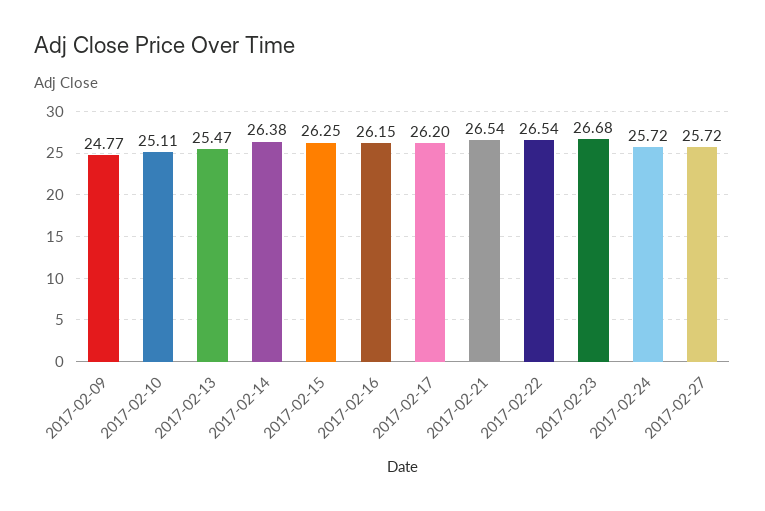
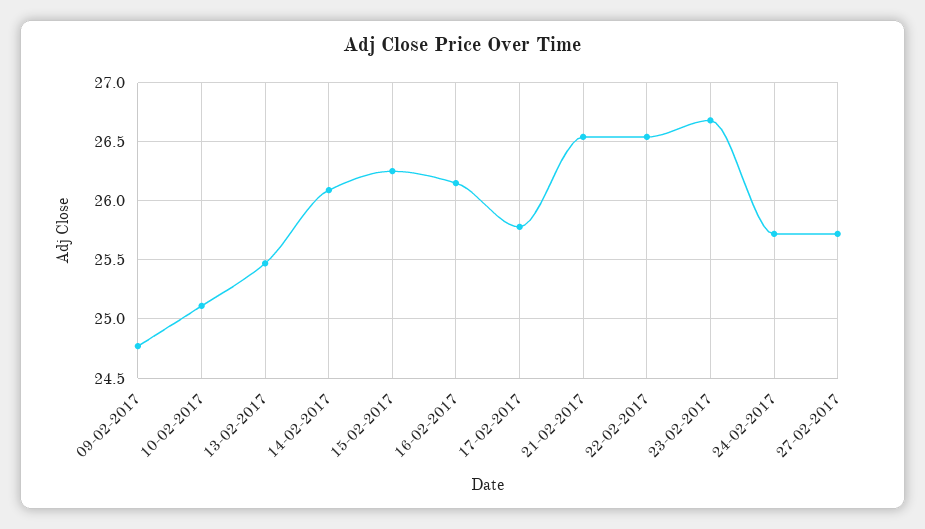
  {
    "2017-02-09": 24.77,
    "2017-02-10": 25.11,
    "2017-02-13": 25.47,
-   "2017-02-14": 26.38,
+   "2017-02-14": 26.1,
    "2017-02-15": 26.25,
    "2017-02-16": 26.15,
-   "2017-02-17": 26.2,
+   "2017-02-17": 25.8,
    "2017-02-21": 26.54,
    "2017-02-22": 26.54,
    "2017-02-23": 26.68,
    "2017-02-24": 25.72,
    "2017-02-27": 25.72
  }

